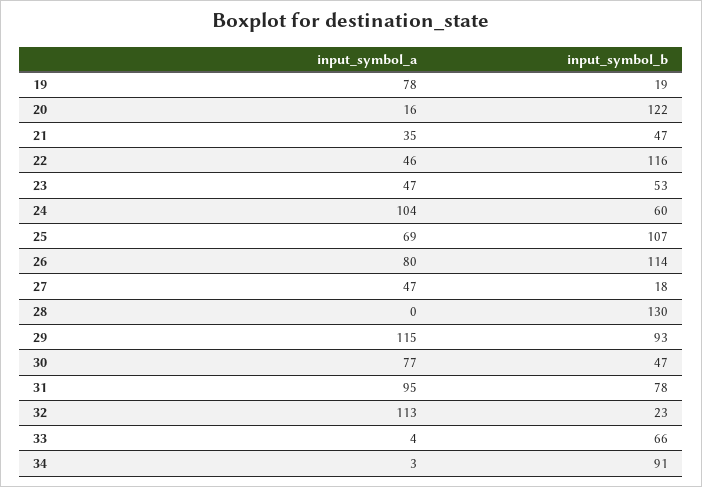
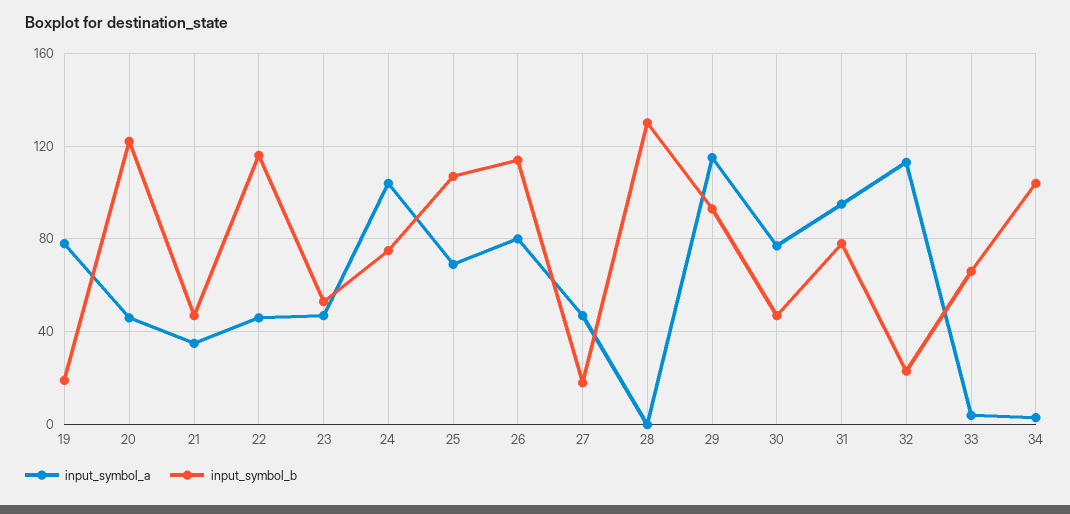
  {
    "input_symbol_a": {
      "19": 78,
-     "20": 16,
+     "20": 45,
      "21": 35,
      "22": 46,
      "23": 47,
      "24": 104,
      "25": 69,
      "26": 80,
      "27": 47,
      "28": 0,
      "29": 115,
      "30": 77,
      "31": 95,
      "32": 113,
      "33": 4,
      "34": 3
    },
    "input_symbol_b": {
      "19": 19,
      "20": 122,
      "21": 47,
      "22": 116,
      "23": 53,
-     "24": 60,
+     "24": 75,
      "25": 107,
      "26": 114,
      "27": 18,
      "28": 130,
      "29": 93,
      "30": 47,
      "31": 78,
      "32": 23,
      "33": 66,
-     "34": 91
+     "34": 105
    }
  }

